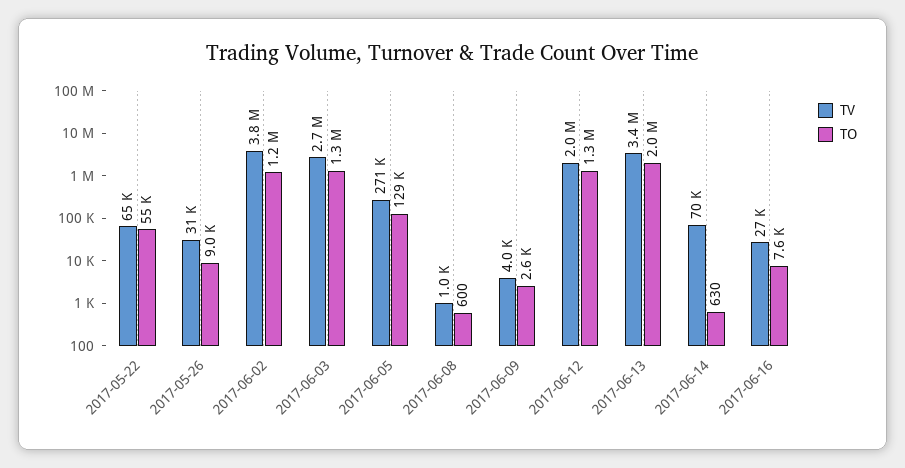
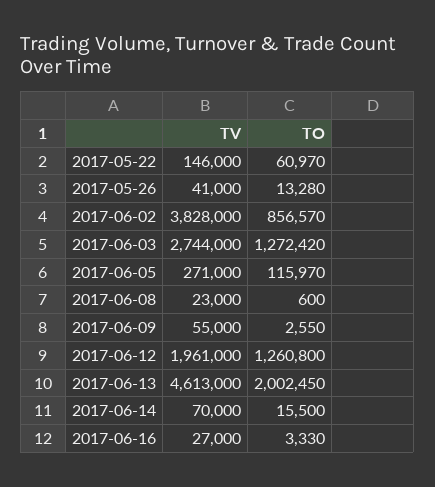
  {
    "TV": {
-     "2017-05-22": 65000,
+     "2017-05-22": 146000,
-     "2017-05-26": 31000,
+     "2017-05-26": 41000,
      "2017-06-02": 3828000,
      "2017-06-03": 2744000,
      "2017-06-05": 271000,
-     "2017-06-08": 1000,
+     "2017-06-08": 23000,
-     "2017-06-09": 4000,
+     "2017-06-09": 55000,
      "2017-06-12": 1961000,
-     "2017-06-13": 3400000,
+     "2017-06-13": 4613000,
      "2017-06-14": 70000,
      "2017-06-16": 27000
    },
    "TO": {
-     "2017-05-22": 55000,
+     "2017-05-22": 60970,
-     "2017-05-26": 9000,
+     "2017-05-26": 13280,
-     "2017-06-02": 1200000,
+     "2017-06-02": 856570,
      "2017-06-03": 1272420,
-     "2017-06-05": 129000,
+     "2017-06-05": 115970,
      "2017-06-08": 600,
      "2017-06-09": 2550,
      "2017-06-12": 1260800,
      "2017-06-13": 2002450,
-     "2017-06-14": 630,
+     "2017-06-14": 15500,
-     "2017-06-16": 7600
+     "2017-06-16": 3330
    }
  }

